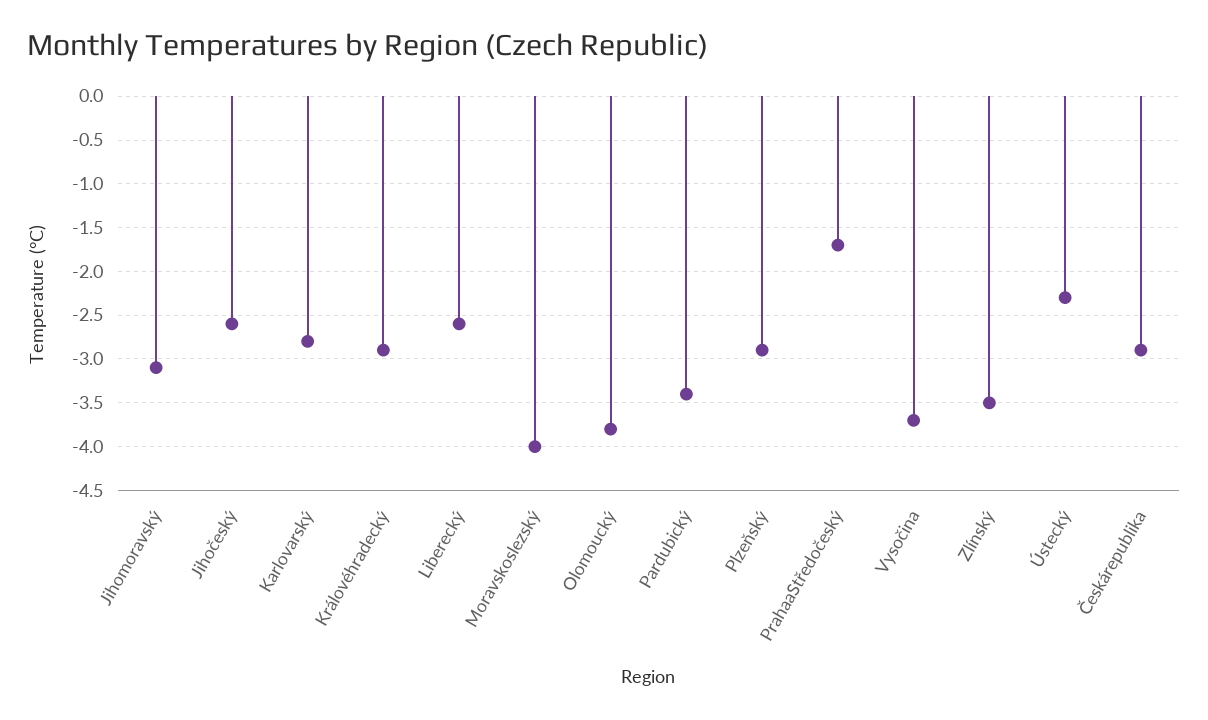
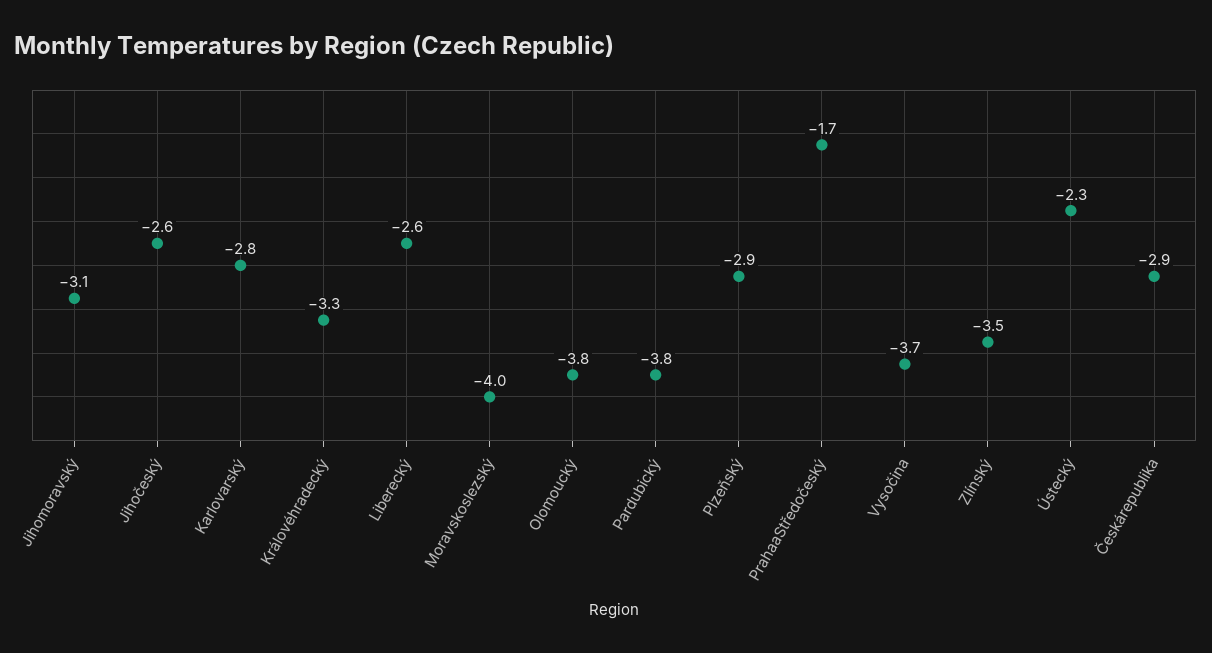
  {
    "Jihomoravský": -3.1,
    "Jihočeský": -2.6,
    "Karlovarský": -2.8,
-   "Královéhradecký": -2.9,
+   "Královéhradecký": -3.3,
    "Liberecký": -2.6,
    "Moravskoslezský": -4,
    "Olomoucký": -3.8,
-   "Pardubický": -3.4,
+   "Pardubický": -3.8,
    "Plzeňský": -2.9,
    "PrahaaStředočeský": -1.7,
    "Vysočina": -3.7,
    "Zlínský": -3.5,
    "Ústecký": -2.3,
    "Českárepublika": -2.9
  }

